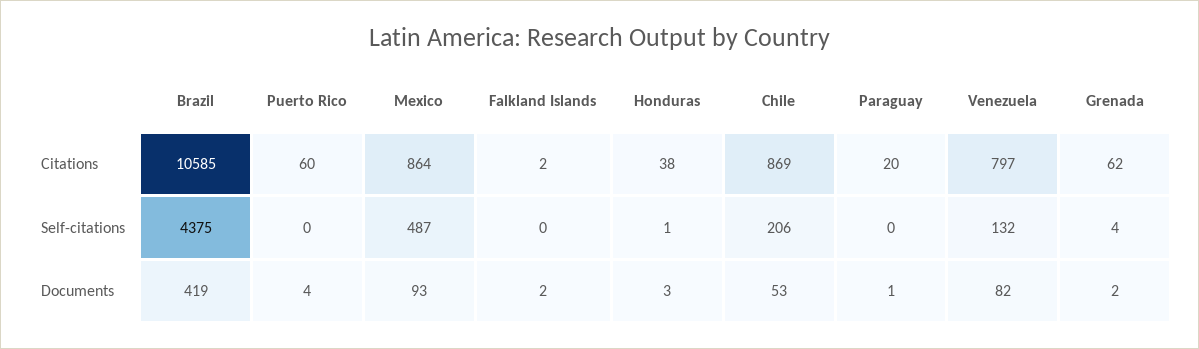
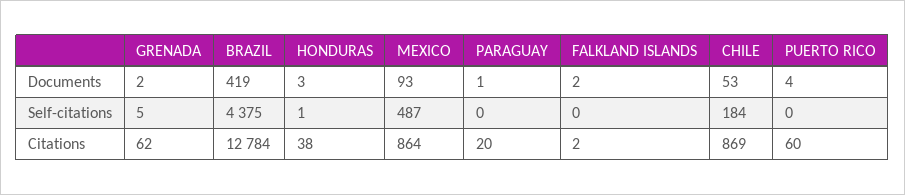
  {
    "Brazil": {
-     "Citations": 10585,
+     "Citations": 12784,
      "Self-citations": 4375,
      "Documents": 419
    },
    "Puerto Rico": {
      "Citations": 60,
      "Self-citations": 0,
      "Documents": 4
    },
    "Mexico": {
      "Citations": 864,
      "Self-citations": 487,
      "Documents": 93
    },
    "Falkland Islands": {
      "Citations": 2,
      "Self-citations": 0,
      "Documents": 2
    },
    "Honduras": {
      "Citations": 38,
      "Self-citations": 1,
      "Documents": 3
    },
    "Chile": {
      "Citations": 869,
-     "Self-citations": 206,
+     "Self-citations": 184,
      "Documents": 53
    },
    "Paraguay": {
      "Citations": 20,
      "Self-citations": 0,
      "Documents": 1
    },
-   "Venezuela": {
-     "Citations": 797,
-     "Self-citations": 132,
-     "Documents": 82
-   },
    "Grenada": {
      "Citations": 62,
-     "Self-citations": 4,
+     "Self-citations": 5,
      "Documents": 2
    }
  }

